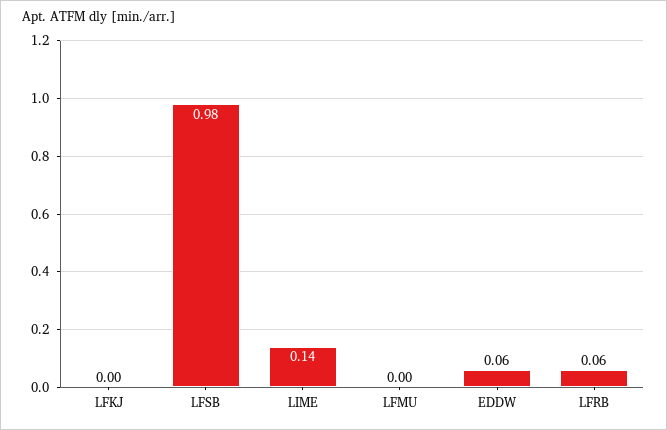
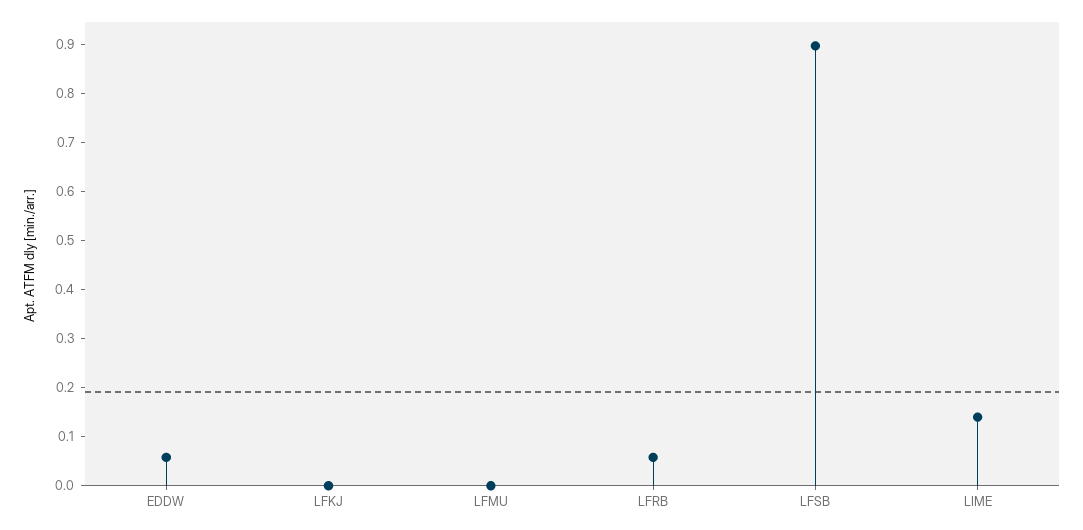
  {
    "LFKJ": 0,
-   "LFSB": 0.98,
+   "LFSB": 0.9,
    "LIME": 0.14,
    "LFMU": 0,
    "EDDW": 0.06,
    "LFRB": 0.06
  }

